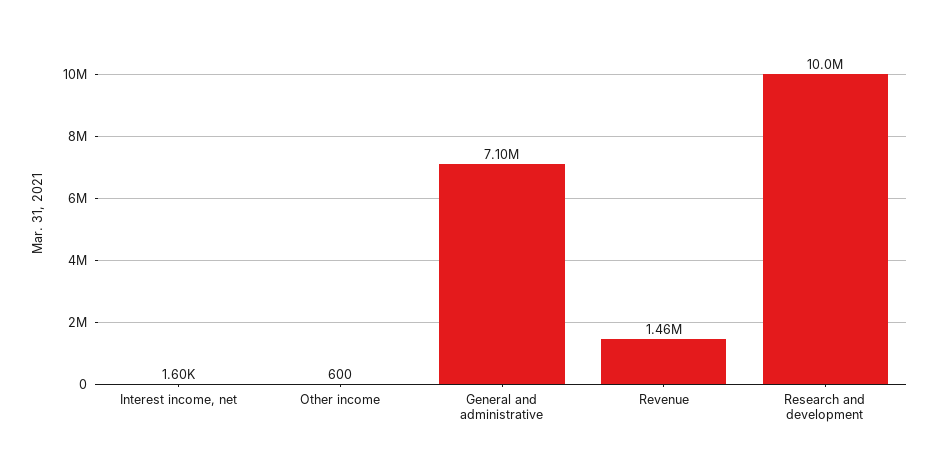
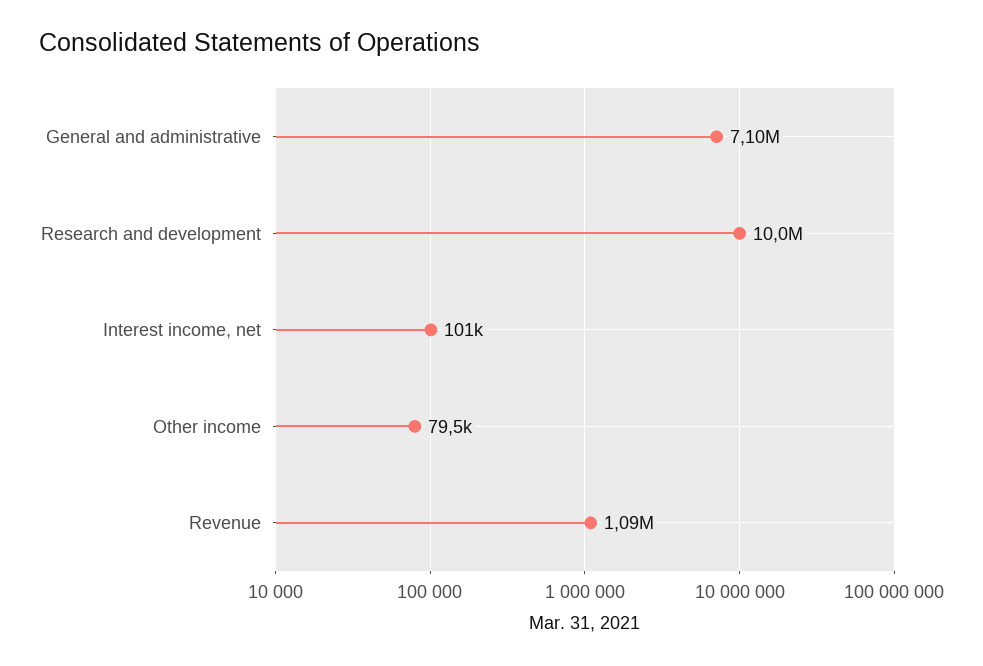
  {
-   "Interest income, net": 1600,
+   "Interest income, net": 101000,
-   "Other income": 600,
+   "Other income": 79500,
    "General and administrative": 7100000,
-   "Revenue": 1460000,
+   "Revenue": 1090000,
    "Research and development": 10000000
  }

